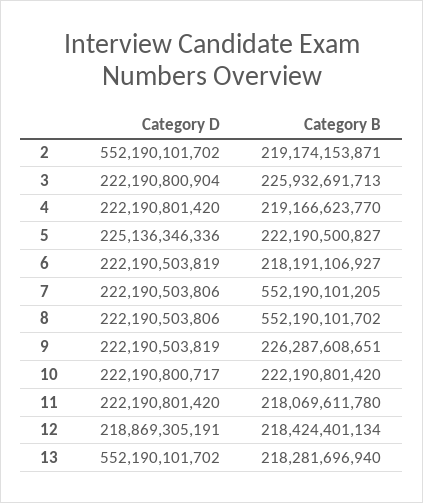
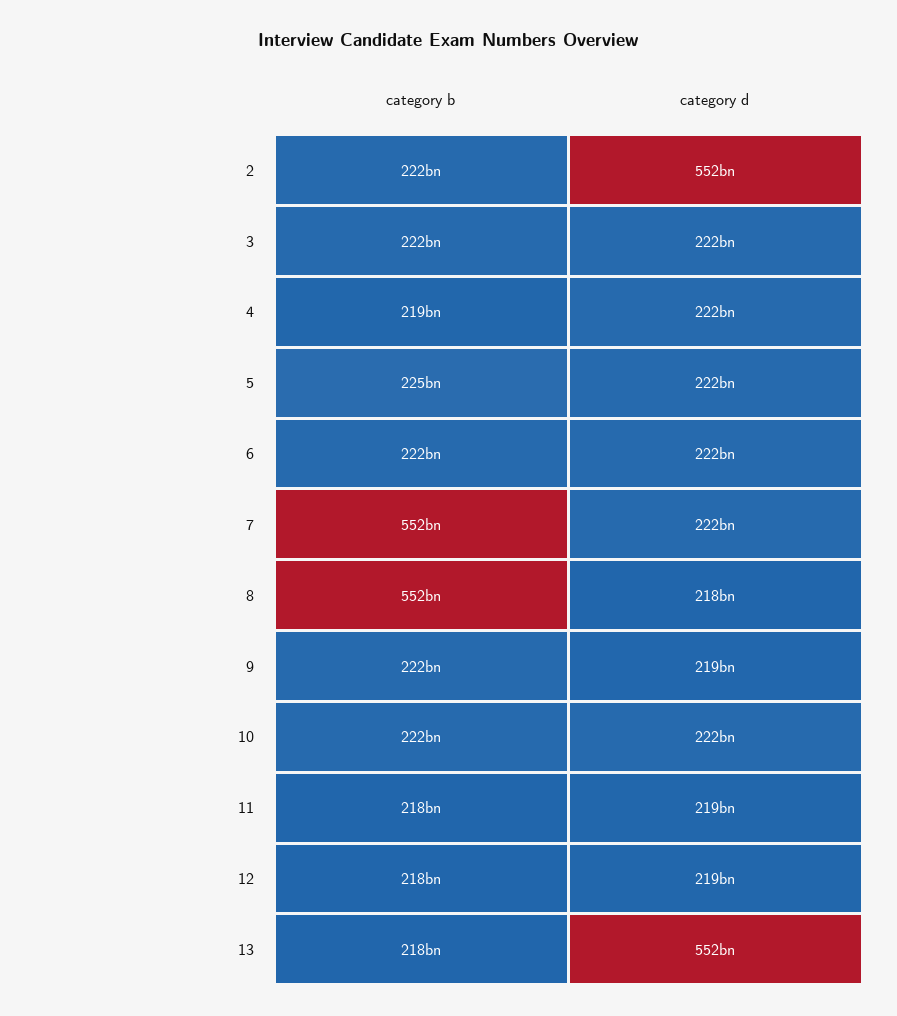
  {
    "Category D": {
      "2": 552190101702,
      "3": 222190800904,
      "4": 222190801420,
-     "5": 225136346336,
+     "5": 222000000000,
      "6": 222190503819,
      "7": 222190503806,
-     "8": 222190503806,
+     "8": 218000000000,
-     "9": 222190503819,
+     "9": 219000000000,
      "10": 222190800717,
-     "11": 222190801420,
+     "11": 219000000000,
      "12": 218869305191,
      "13": 552190101702
    },
    "Category B": {
-     "2": 219174153871,
+     "2": 222000000000,
-     "3": 225932691713,
+     "3": 222000000000,
      "4": 219166623770,
-     "5": 222190500827,
+     "5": 225000000000,
-     "6": 218191106927,
+     "6": 222000000000,
      "7": 552190101205,
      "8": 552190101702,
-     "9": 226287608651,
+     "9": 222000000000,
      "10": 222190801420,
      "11": 218069611780,
      "12": 218424401134,
      "13": 218281696940
    }
  }

